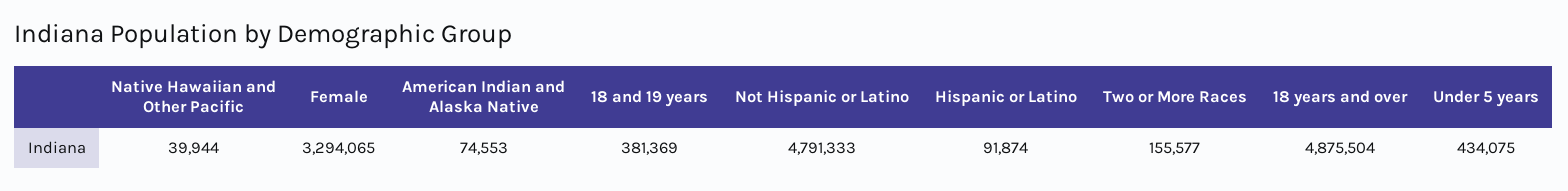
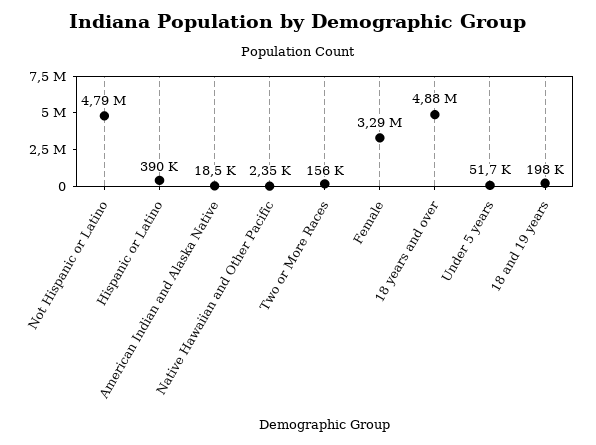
  {
-   "Native Hawaiian and Other Pacific": 39944,
+   "Native Hawaiian and Other Pacific": 2350,
    "Female": 3294065,
-   "American Indian and Alaska Native": 74553,
+   "American Indian and Alaska Native": 18500,
-   "18 and 19 years": 381369,
+   "18 and 19 years": 198000,
    "Not Hispanic or Latino": 4791333,
-   "Hispanic or Latino": 91874,
+   "Hispanic or Latino": 390000,
    "Two or More Races": 155577,
    "18 years and over": 4875504,
-   "Under 5 years": 434075
+   "Under 5 years": 51700
  }

